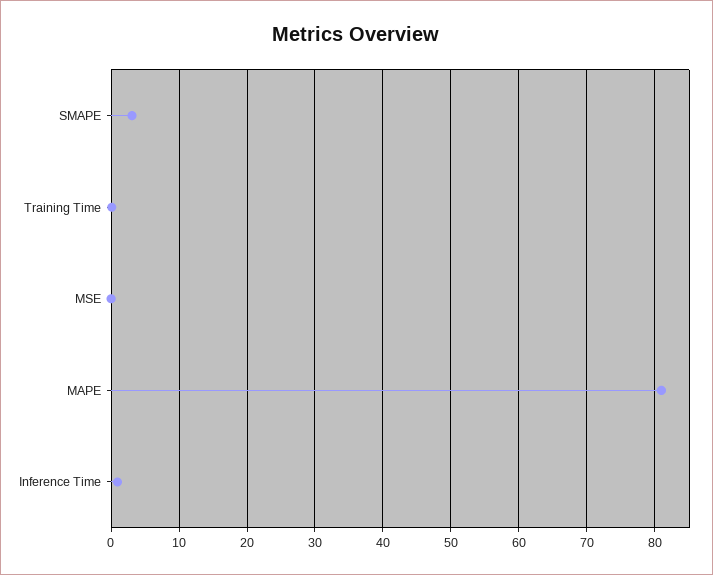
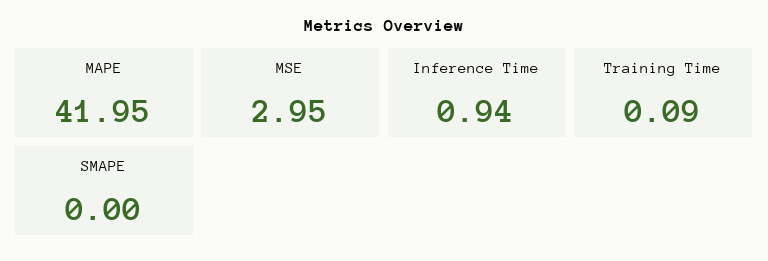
  {
-   "SMAPE": 3,
+   "SMAPE": 0,
    "Training Time": 0.09,
-   "MSE": 0,
+   "MSE": 2.95,
-   "MAPE": 81,
+   "MAPE": 41.95,
    "Inference Time": 0.94
  }

